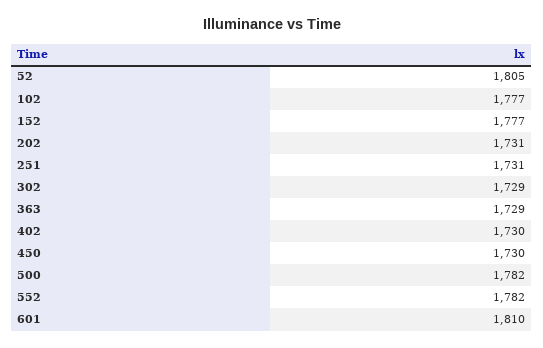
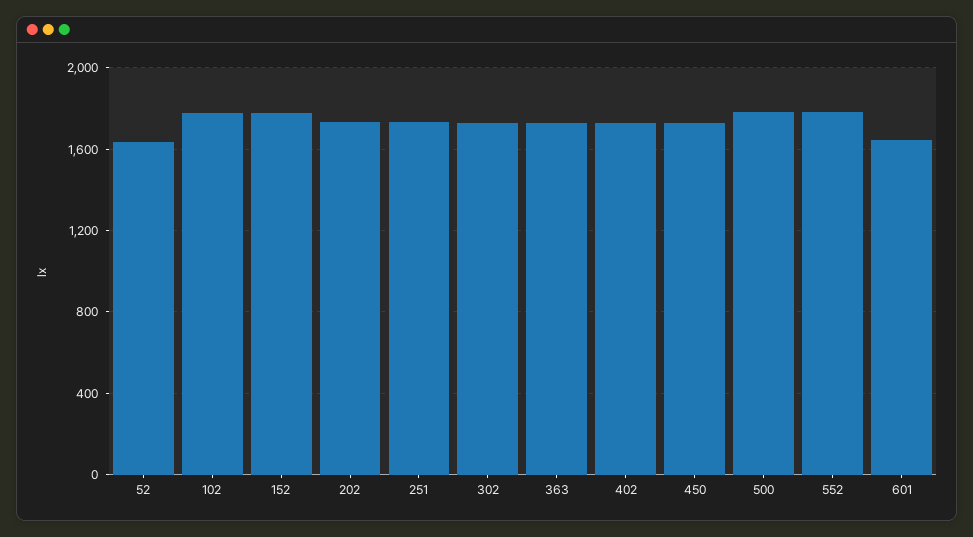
  {
-   "52": 1805,
+   "52": 1650,
    "102": 1777,
    "152": 1777,
    "202": 1731,
    "251": 1731,
    "302": 1729,
    "363": 1729,
    "402": 1730,
    "450": 1730,
    "500": 1782,
    "552": 1782,
-   "601": 1810
+   "601": 1650
  }

